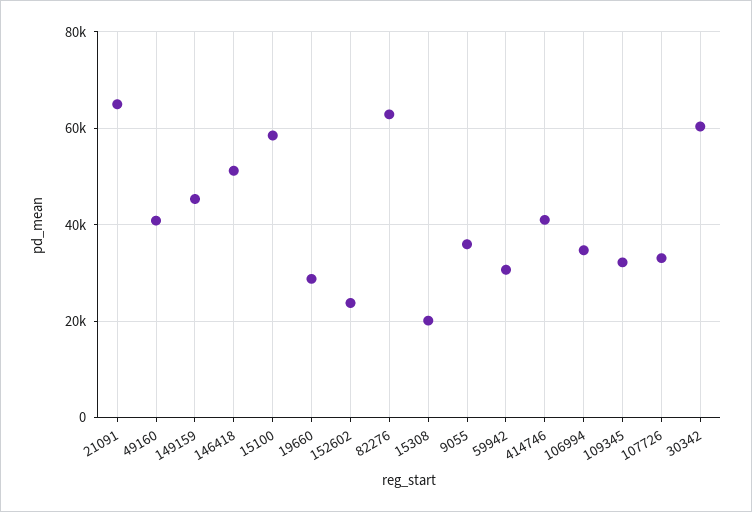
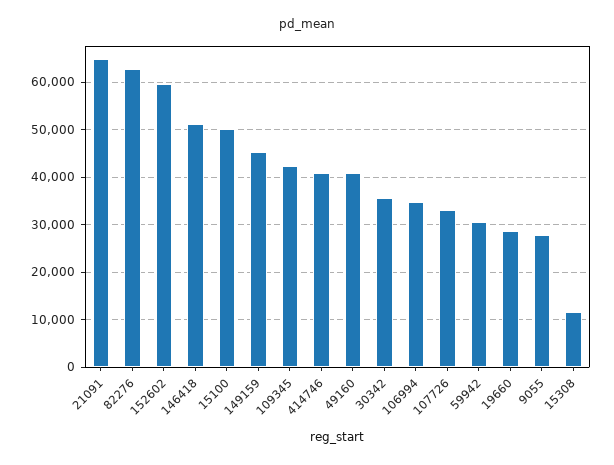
  {
    "21091": 64000,
    "49160": 40000,
    "149159": 46000,
    "146418": 52000,
-   "15100": 58000,
+   "15100": 50000,
    "19660": 28000,
-   "152602": 24000,
+   "152602": 60000,
    "82276": 62000,
-   "15308": 20000,
+   "15308": 12000,
-   "9055": 36000,
+   "9055": 28000,
    "59942": 30000,
    "414746": 40000,
    "106994": 34000,
-   "109345": 32000,
+   "109345": 42000,
    "107726": 34000,
-   "30342": 60000
+   "30342": 36000
  }

